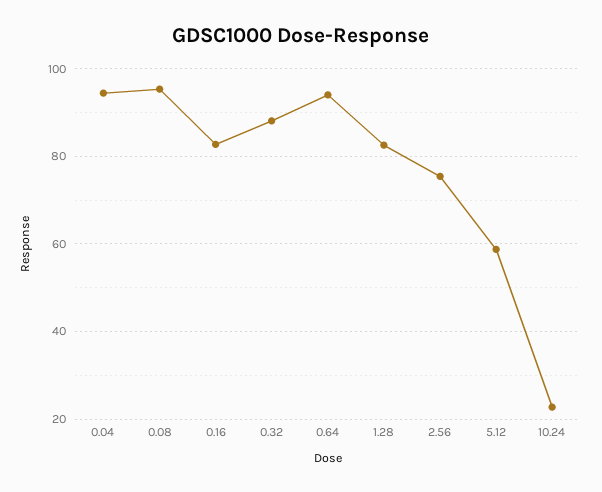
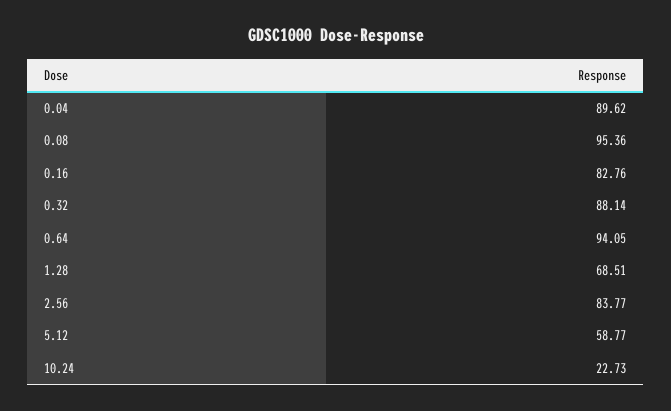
  {
-   "0.04": 94,
+   "0.04": 89.62,
    "0.08": 95.36,
    "0.16": 82.76,
    "0.32": 88.14,
    "0.64": 94.05,
-   "1.28": 82,
+   "1.28": 68.51,
-   "2.56": 76,
+   "2.56": 83.77,
    "5.12": 58.77,
    "10.24": 22.73
  }

